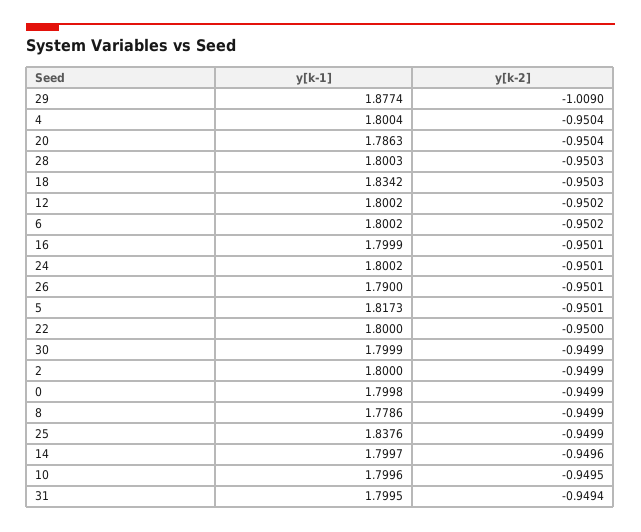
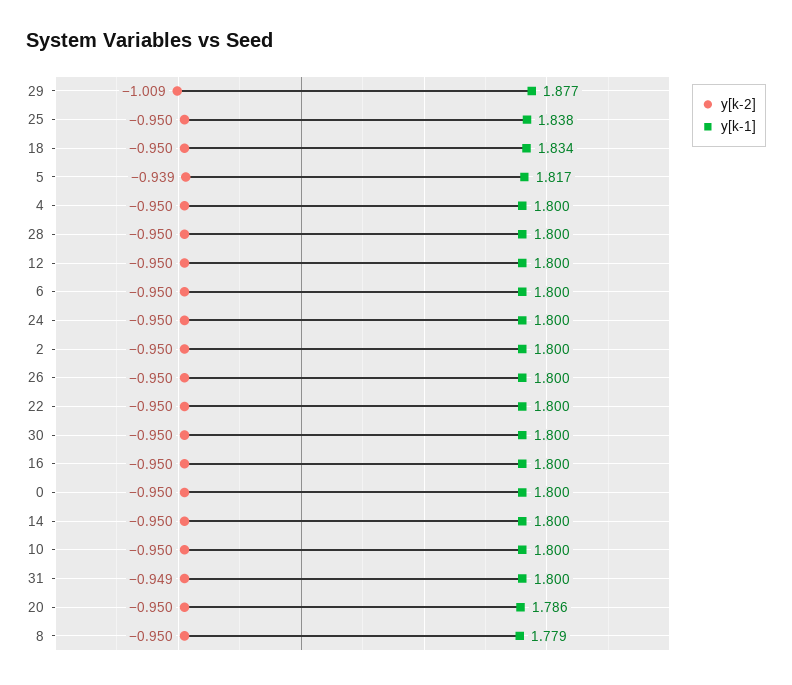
  {
    "y[k-1]": {
      "29": 1.8774,
      "4": 1.8004,
      "20": 1.7863,
      "28": 1.8003,
      "18": 1.8342,
      "12": 1.8002,
      "6": 1.8002,
      "16": 1.7999,
      "24": 1.8002,
-     "26": 1.79,
+     "26": 1.8,
      "5": 1.8173,
      "22": 1.8,
      "30": 1.7999,
      "2": 1.8,
      "0": 1.7998,
      "8": 1.7786,
      "25": 1.8376,
      "14": 1.7997,
      "10": 1.7996,
      "31": 1.7995
    },
    "y[k-2]": {
      "29": -1.009,
      "4": -0.9504,
      "20": -0.9504,
      "28": -0.9503,
      "18": -0.9503,
      "12": -0.9502,
      "6": -0.9502,
      "16": -0.9501,
      "24": -0.9501,
      "26": -0.9501,
-     "5": -0.9501,
+     "5": -0.939,
      "22": -0.95,
      "30": -0.9499,
      "2": -0.9499,
      "0": -0.9499,
      "8": -0.9499,
      "25": -0.9499,
      "14": -0.9496,
      "10": -0.9495,
      "31": -0.9494
    }
  }

